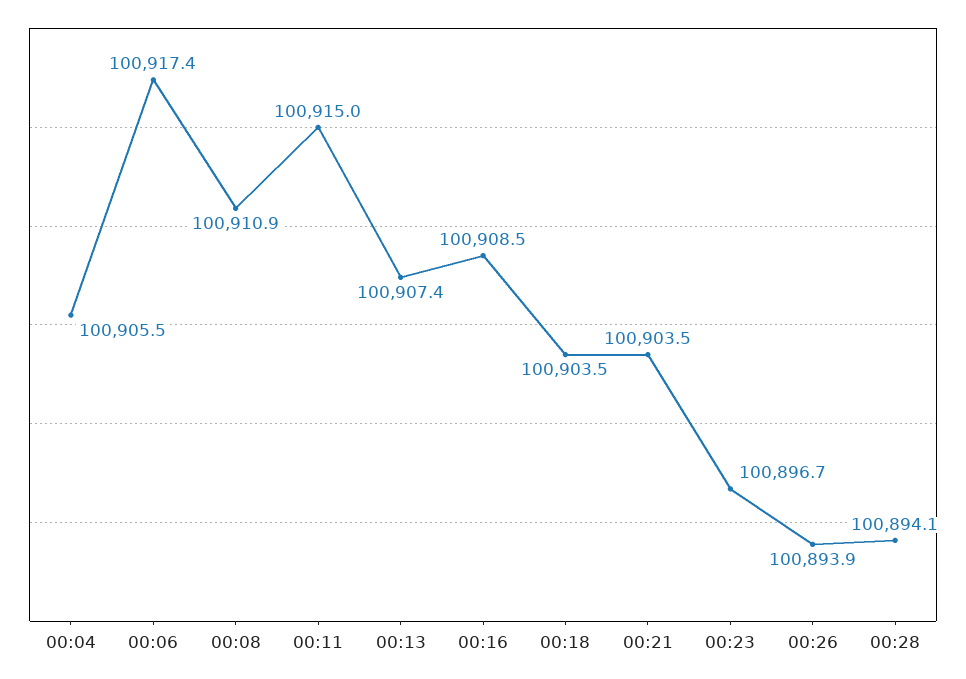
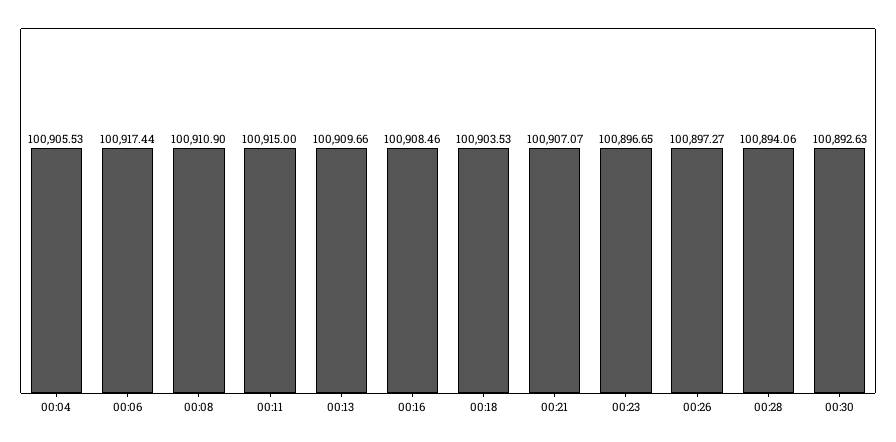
  {
    "00:04": 100905.53,
    "00:06": 100917.44,
    "00:08": 100910.9,
    "00:11": 100915,
-   "00:13": 100907.4,
+   "00:13": 100909.66,
    "00:16": 100908.46,
    "00:18": 100903.53,
-   "00:21": 100903.5,
+   "00:21": 100907.07,
    "00:23": 100896.65,
-   "00:26": 100893.9,
+   "00:26": 100897.27,
-   "00:28": 100894.06
+   "00:28": 100894.06,
+   "00:30": 100892.63
  }

